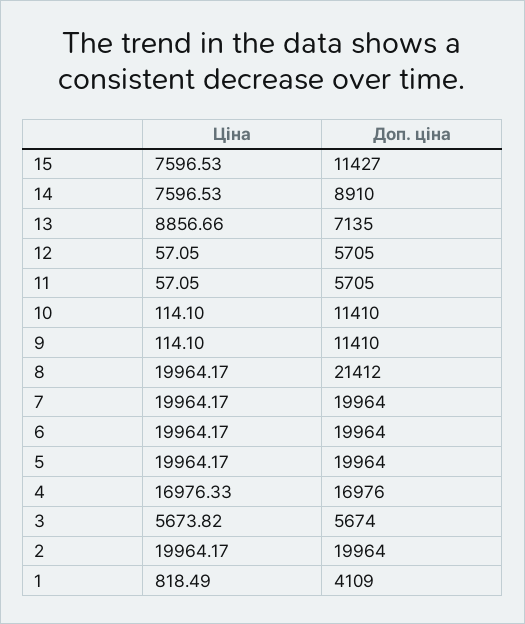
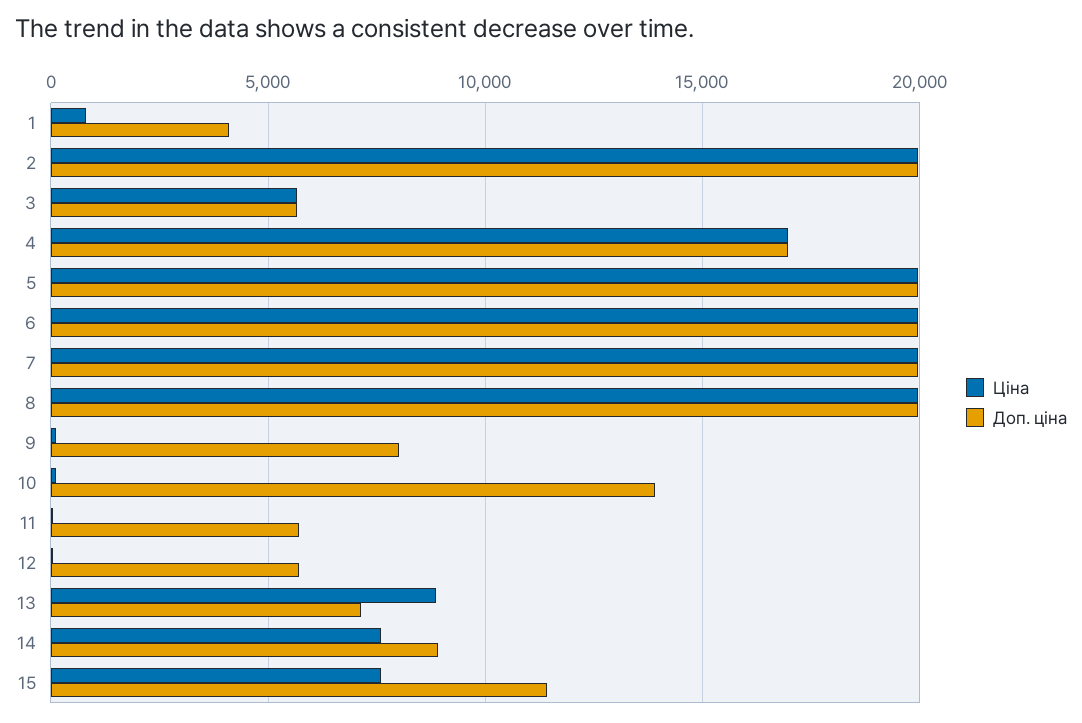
  {
    "Ціна": {
      "15": 7596.53,
      "14": 7596.53,
      "13": 8856.66,
      "12": 57.05,
      "11": 57.05,
      "10": 114.1,
      "9": 114.1,
      "8": 19964.17,
      "7": 19964.17,
      "6": 19964.17,
      "5": 19964.17,
      "4": 16976.33,
      "3": 5673.82,
      "2": 19964.17,
      "1": 818.49
    },
    "Доп. ціна": {
      "15": 11427,
      "14": 8910,
      "13": 7135,
      "12": 5705,
      "11": 5705,
-     "10": 11410,
+     "10": 14000,
-     "9": 11410,
+     "9": 8000,
-     "8": 21412,
+     "8": 20000,
      "7": 19964,
      "6": 19964,
      "5": 19964,
      "4": 16976,
      "3": 5674,
      "2": 19964,
      "1": 4109
    }
  }

